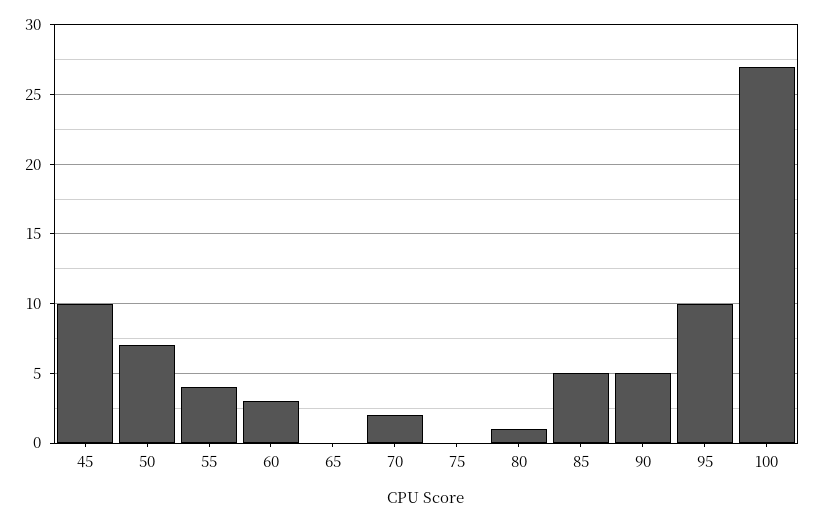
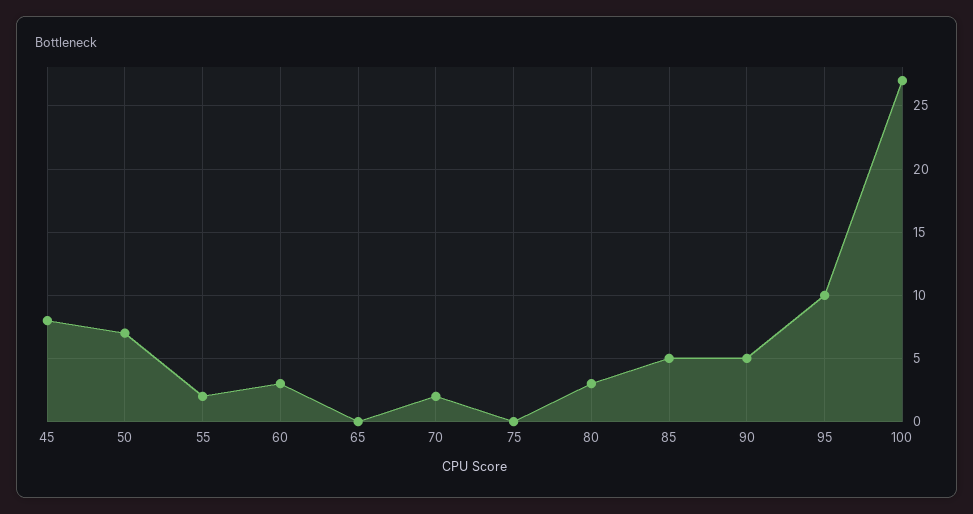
  {
-   "45": 10,
+   "45": 8,
    "50": 7,
-   "55": 4,
+   "55": 2,
    "60": 3,
    "65": 0,
    "70": 2,
    "75": 0,
-   "80": 1,
+   "80": 3,
    "85": 5,
    "90": 5,
    "95": 10,
    "100": 27
  }

